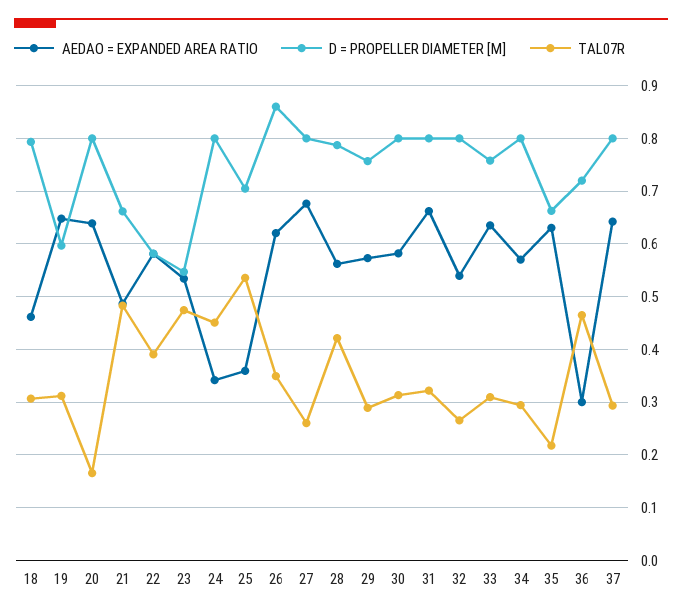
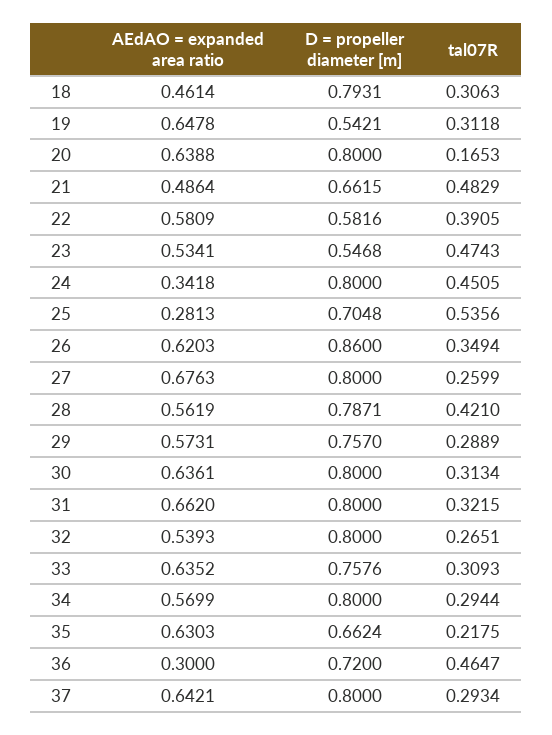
  {
    "AEDAO = EXPANDED AREA RATIO": {
      "18": 0.4614,
      "19": 0.6478,
      "20": 0.6388,
      "21": 0.4864,
      "22": 0.5809,
      "23": 0.5341,
      "24": 0.3418,
-     "25": 0.36,
+     "25": 0.2813,
      "26": 0.6203,
      "27": 0.6763,
      "28": 0.5619,
      "29": 0.5731,
-     "30": 0.58,
+     "30": 0.6361,
      "31": 0.662,
      "32": 0.5393,
      "33": 0.6352,
      "34": 0.5699,
      "35": 0.6303,
      "36": 0.3,
      "37": 0.6421
    },
    "D = PROPELLER DIAMETER [M]": {
      "18": 0.7931,
-     "19": 0.6,
+     "19": 0.5421,
      "20": 0.8,
      "21": 0.6615,
      "22": 0.5816,
      "23": 0.5468,
      "24": 0.8,
      "25": 0.7048,
      "26": 0.86,
      "27": 0.8,
      "28": 0.7871,
      "29": 0.757,
      "30": 0.8,
      "31": 0.8,
      "32": 0.8,
      "33": 0.7576,
      "34": 0.8,
      "35": 0.6624,
      "36": 0.72,
      "37": 0.8
    },
    "TAL07R": {
      "18": 0.3063,
      "19": 0.3118,
      "20": 0.1653,
      "21": 0.4829,
      "22": 0.3905,
      "23": 0.4743,
      "24": 0.4505,
      "25": 0.5356,
      "26": 0.3494,
      "27": 0.2599,
      "28": 0.421,
      "29": 0.2889,
      "30": 0.3134,
      "31": 0.3215,
      "32": 0.2651,
      "33": 0.3093,
      "34": 0.2944,
      "35": 0.2175,
      "36": 0.4647,
      "37": 0.2934
    }
  }

